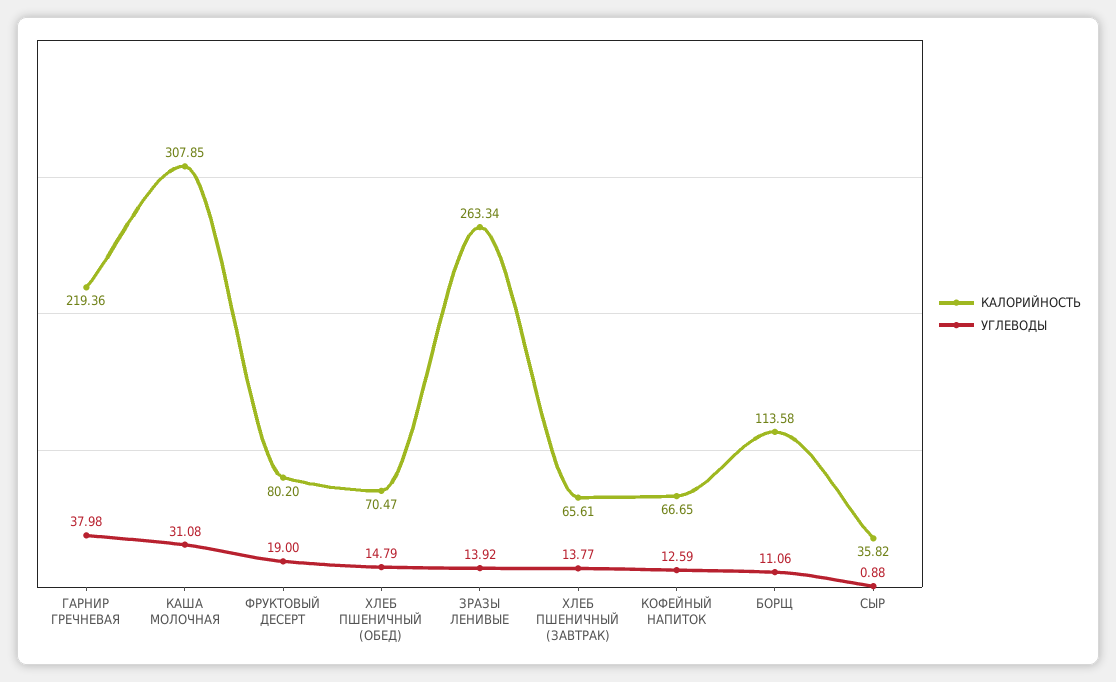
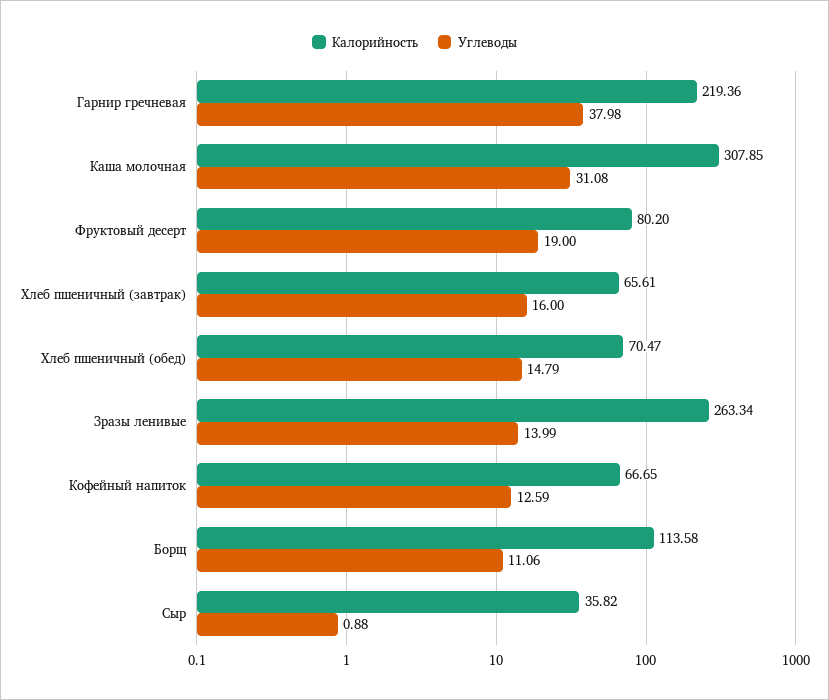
  {
    "КАЛОРИЙНОСТЬ": {
      "ГАРНИР ГРЕЧНЕВАЯ": 219.36,
      "КАША МОЛОЧНАЯ": 307.85,
      "ФРУКТОВЫЙ ДЕСЕРТ": 80.2,
      "ХЛЕБ ПШЕНИЧНЫЙ (ОБЕД)": 70.47,
      "ЗРАЗЫ ЛЕНИВЫЕ": 263.34,
      "ХЛЕБ ПШЕНИЧНЫЙ (ЗАВТРАК)": 65.61,
      "КОФЕЙНЫЙ НАПИТОК": 66.65,
      "БОРЩ": 113.58,
      "СЫР": 35.82
    },
    "УГЛЕВОДЫ": {
      "ГАРНИР ГРЕЧНЕВАЯ": 37.98,
      "КАША МОЛОЧНАЯ": 31.08,
      "ФРУКТОВЫЙ ДЕСЕРТ": 19,
      "ХЛЕБ ПШЕНИЧНЫЙ (ОБЕД)": 14.79,
-     "ЗРАЗЫ ЛЕНИВЫЕ": 13.92,
+     "ЗРАЗЫ ЛЕНИВЫЕ": 13.99,
-     "ХЛЕБ ПШЕНИЧНЫЙ (ЗАВТРАК)": 13.77,
+     "ХЛЕБ ПШЕНИЧНЫЙ (ЗАВТРАК)": 16,
      "КОФЕЙНЫЙ НАПИТОК": 12.59,
      "БОРЩ": 11.06,
      "СЫР": 0.88
    }
  }

